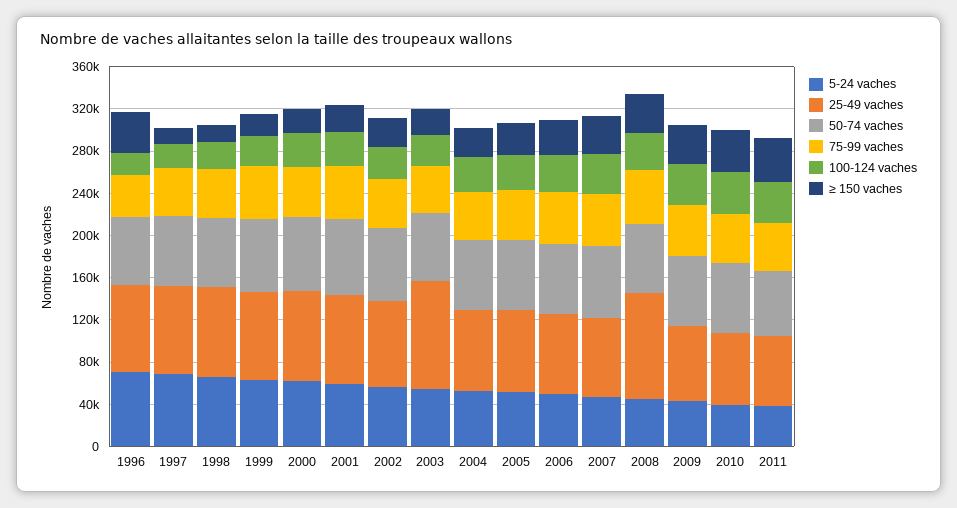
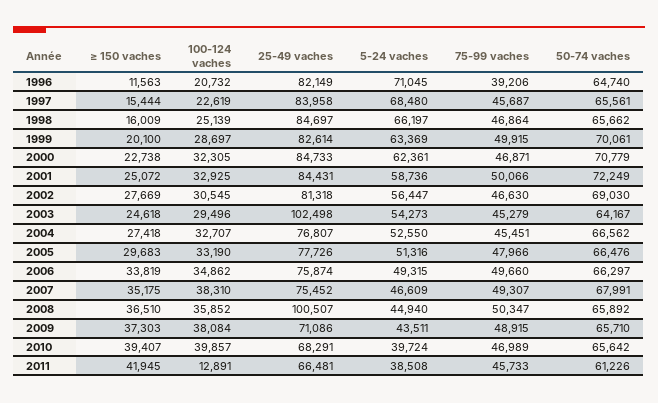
  {
    "5-24 vaches": {
      "1996": 71045,
      "1997": 68480,
      "1998": 66197,
      "1999": 63369,
      "2000": 62361,
      "2001": 58736,
      "2002": 56447,
      "2003": 54273,
      "2004": 52550,
      "2005": 51316,
      "2006": 49315,
      "2007": 46609,
      "2008": 44940,
      "2009": 43511,
      "2010": 39724,
      "2011": 38508
    },
    "25-49 vaches": {
      "1996": 82149,
      "1997": 83958,
      "1998": 84697,
      "1999": 82614,
      "2000": 84733,
      "2001": 84431,
      "2002": 81318,
      "2003": 102498,
      "2004": 76807,
      "2005": 77726,
      "2006": 75874,
      "2007": 75452,
      "2008": 100507,
      "2009": 71086,
      "2010": 68291,
      "2011": 66481
    },
    "50-74 vaches": {
      "1996": 64740,
      "1997": 65561,
      "1998": 65662,
      "1999": 70061,
      "2000": 70779,
      "2001": 72249,
      "2002": 69030,
      "2003": 64167,
      "2004": 66562,
      "2005": 66476,
      "2006": 66297,
      "2007": 67991,
      "2008": 65892,
      "2009": 65710,
      "2010": 65642,
      "2011": 61226
    },
    "75-99 vaches": {
      "1996": 39206,
      "1997": 45687,
      "1998": 46864,
      "1999": 49915,
      "2000": 46871,
      "2001": 50066,
      "2002": 46630,
      "2003": 45279,
      "2004": 45451,
      "2005": 47966,
      "2006": 49660,
      "2007": 49307,
      "2008": 50347,
      "2009": 48915,
      "2010": 46989,
      "2011": 45733
    },
    "100-124 vaches": {
      "1996": 20732,
      "1997": 22619,
      "1998": 25139,
      "1999": 28697,
      "2000": 32305,
      "2001": 32925,
      "2002": 30545,
      "2003": 29496,
      "2004": 32707,
      "2005": 33190,
      "2006": 34862,
      "2007": 38310,
      "2008": 35852,
      "2009": 38084,
      "2010": 39857,
-     "2011": 40000
+     "2011": 12891
    },
    "≥ 150 vaches": {
-     "1996": 40000,
+     "1996": 11563,
      "1997": 15444,
      "1998": 16009,
      "1999": 20100,
      "2000": 22738,
      "2001": 25072,
      "2002": 27669,
      "2003": 24618,
      "2004": 27418,
      "2005": 29683,
      "2006": 33819,
      "2007": 35175,
      "2008": 36510,
      "2009": 37303,
      "2010": 39407,
      "2011": 41945
    }
  }

